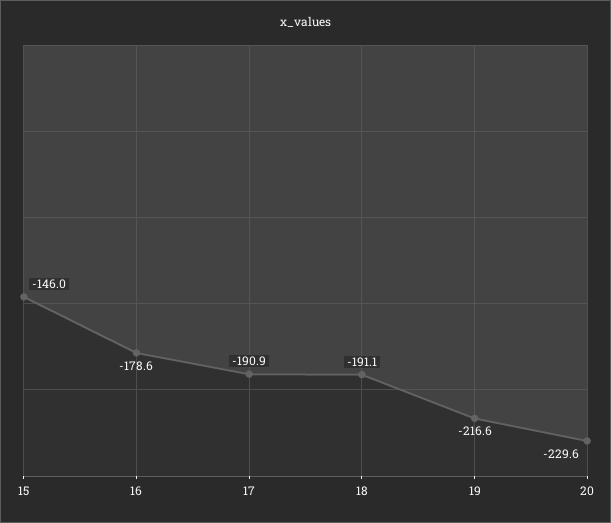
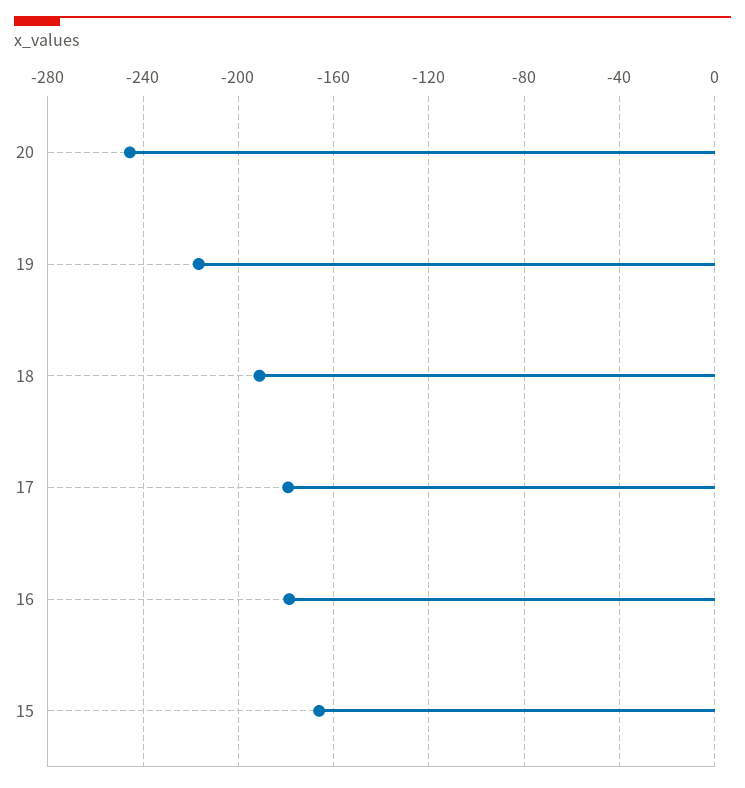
  {
-   "15": -146,
+   "15": -165,
    "16": -178.6,
-   "17": -190.9,
+   "17": -180,
    "18": -191.1,
    "19": -216.6,
-   "20": -229.6
+   "20": -245
  }

